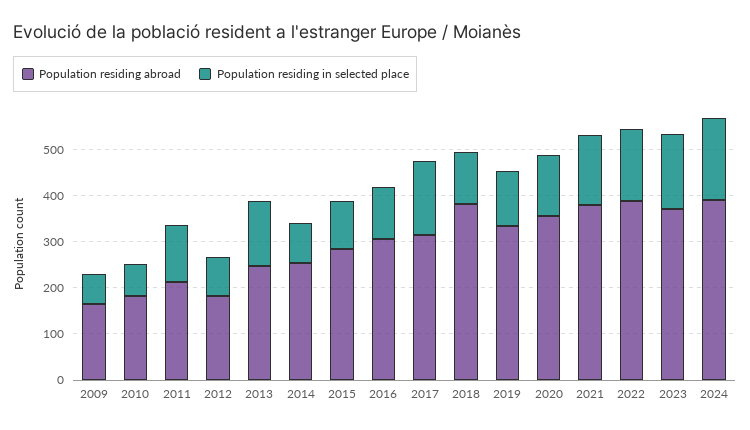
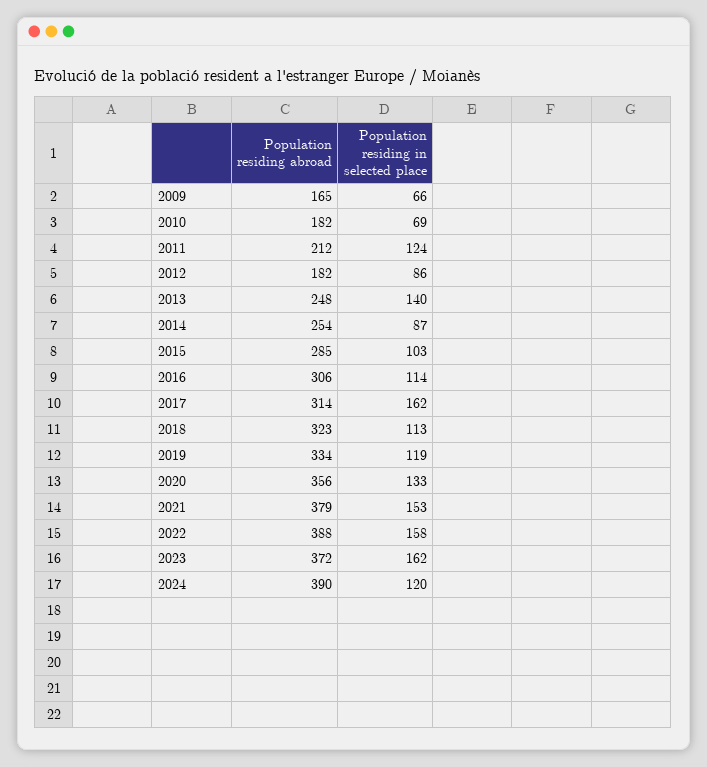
  {
    "Population residing abroad": {
      "2009": 165,
      "2010": 182,
      "2011": 212,
      "2012": 182,
      "2013": 248,
      "2014": 254,
      "2015": 285,
      "2016": 306,
      "2017": 314,
-     "2018": 380,
+     "2018": 323,
      "2019": 334,
      "2020": 356,
      "2021": 379,
      "2022": 388,
      "2023": 372,
      "2024": 390
    },
    "Population residing in selected place": {
      "2009": 66,
      "2010": 69,
      "2011": 124,
      "2012": 86,
      "2013": 140,
      "2014": 87,
      "2015": 103,
      "2016": 114,
      "2017": 162,
      "2018": 113,
      "2019": 119,
      "2020": 133,
      "2021": 153,
      "2022": 158,
      "2023": 162,
-     "2024": 180
+     "2024": 120
    }
  }

